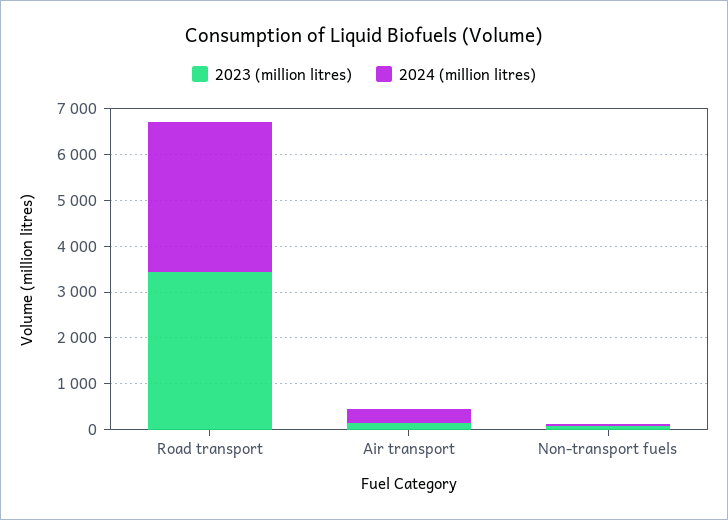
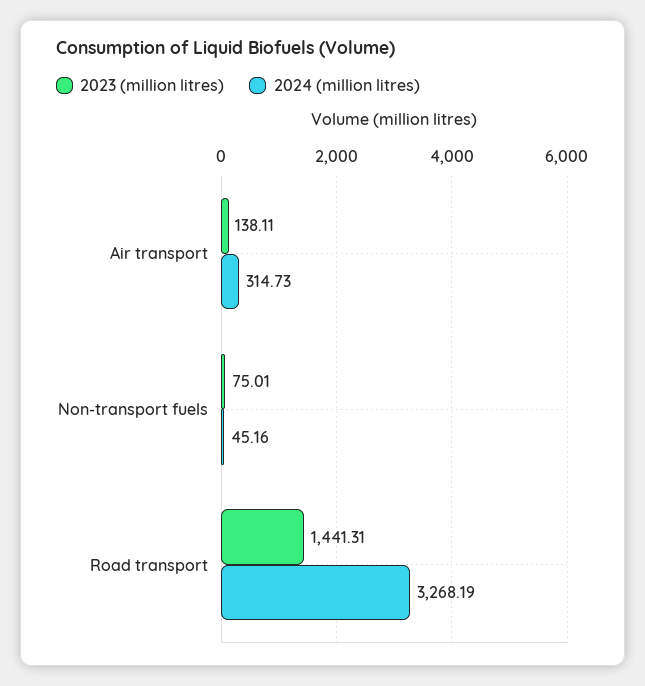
  {
    "2023 (million litres)": {
-     "Road transport": 3400,
+     "Road transport": 1441.31,
      "Air transport": 138.11,
      "Non-transport fuels": 75.01
    },
    "2024 (million litres)": {
      "Road transport": 3268.19,
      "Air transport": 314.73,
      "Non-transport fuels": 45.16
    }
  }

